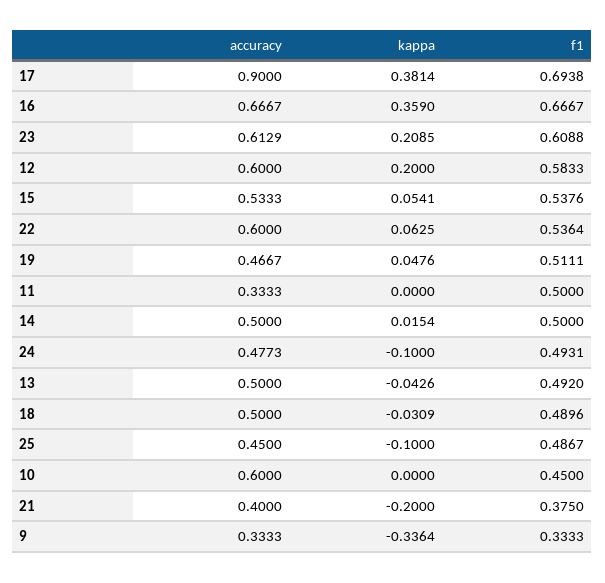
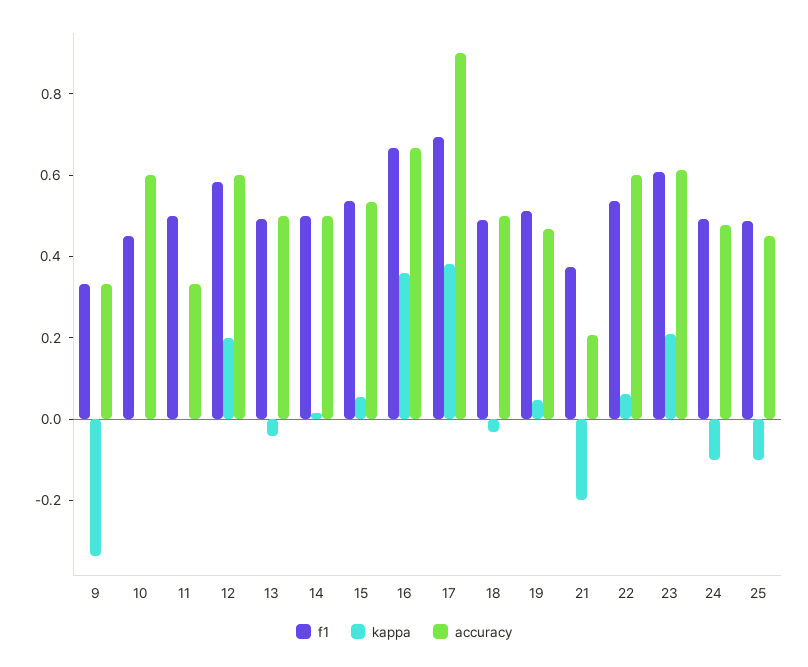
  {
    "accuracy": {
      "17": 0.9,
      "16": 0.6667,
      "23": 0.6129,
      "12": 0.6,
      "15": 0.5333,
      "22": 0.6,
      "19": 0.4667,
      "11": 0.3333,
      "14": 0.5,
      "24": 0.4773,
      "13": 0.5,
      "18": 0.5,
      "25": 0.45,
      "10": 0.6,
-     "21": 0.4,
+     "21": 0.2,
      "9": 0.3333
    },
    "kappa": {
      "17": 0.3814,
      "16": 0.359,
      "23": 0.2085,
      "12": 0.2,
      "15": 0.0541,
      "22": 0.0625,
      "19": 0.0476,
      "11": 0,
      "14": 0.0154,
      "24": -0.1,
      "13": -0.0426,
      "18": -0.0309,
      "25": -0.1,
      "10": 0,
      "21": -0.2,
      "9": -0.3364
    },
    "f1": {
      "17": 0.6938,
      "16": 0.6667,
      "23": 0.6088,
      "12": 0.5833,
      "15": 0.5376,
      "22": 0.5364,
      "19": 0.5111,
      "11": 0.5,
      "14": 0.5,
      "24": 0.4931,
      "13": 0.492,
      "18": 0.4896,
      "25": 0.4867,
      "10": 0.45,
      "21": 0.375,
      "9": 0.3333
    }
  }

